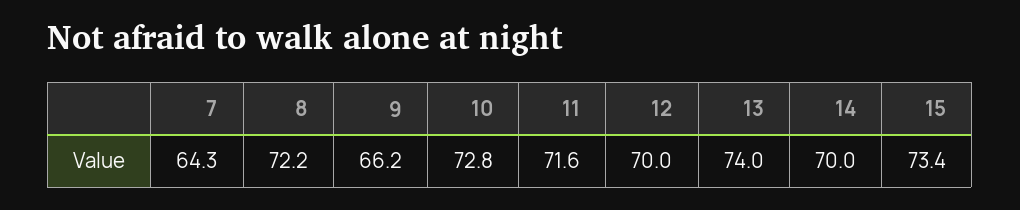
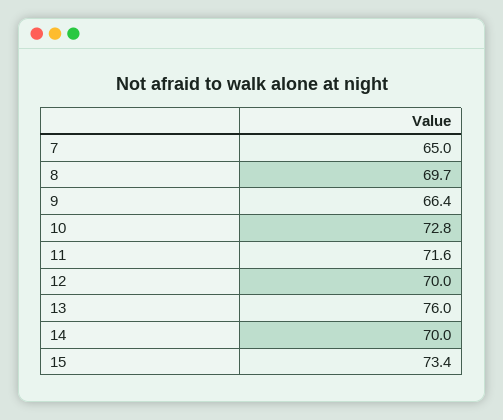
  {
-   "7": 64.3,
+   "7": 65,
-   "8": 72.2,
+   "8": 69.7,
-   "9": 66.2,
+   "9": 66.4,
    "10": 72.8,
    "11": 71.6,
    "12": 70,
-   "13": 74,
+   "13": 76,
    "14": 70,
    "15": 73.4
  }

